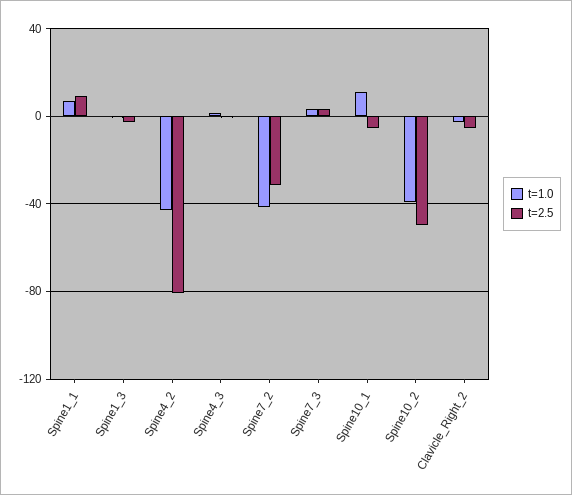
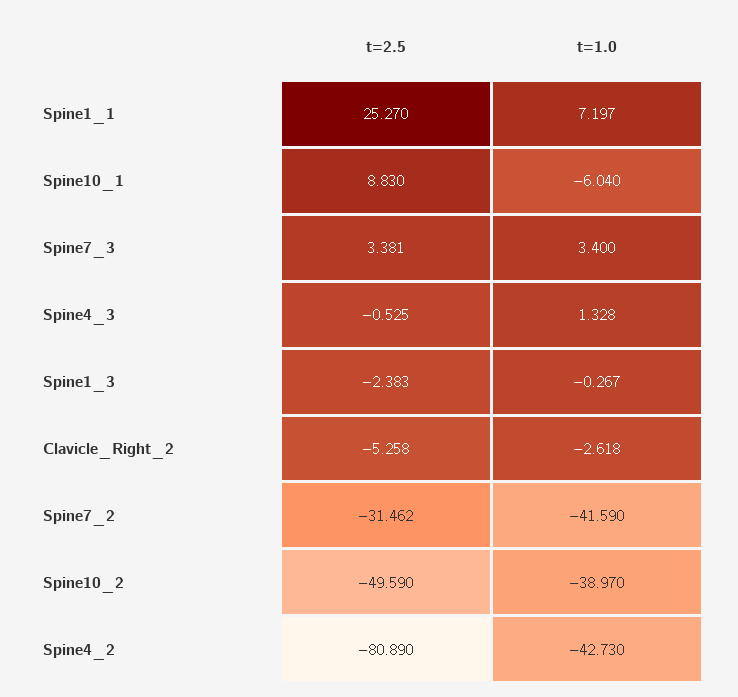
  {
    "t=1.0": {
      "Spine1_1": 7.197,
      "Spine1_3": -0.267,
      "Spine4_2": -42.73,
      "Spine4_3": 1.328,
      "Spine7_2": -41.59,
      "Spine7_3": 3.4,
-     "Spine10_1": 10,
+     "Spine10_1": -6.04,
      "Spine10_2": -38.97,
      "Clavicle_Right_2": -2.618
    },
    "t=2.5": {
-     "Spine1_1": 10,
+     "Spine1_1": 25.27,
      "Spine1_3": -2.383,
      "Spine4_2": -80.89,
      "Spine4_3": -0.525,
      "Spine7_2": -31.462,
      "Spine7_3": 3.381,
-     "Spine10_1": -5,
+     "Spine10_1": 8.83,
      "Spine10_2": -49.59,
      "Clavicle_Right_2": -5.258
    }
  }

